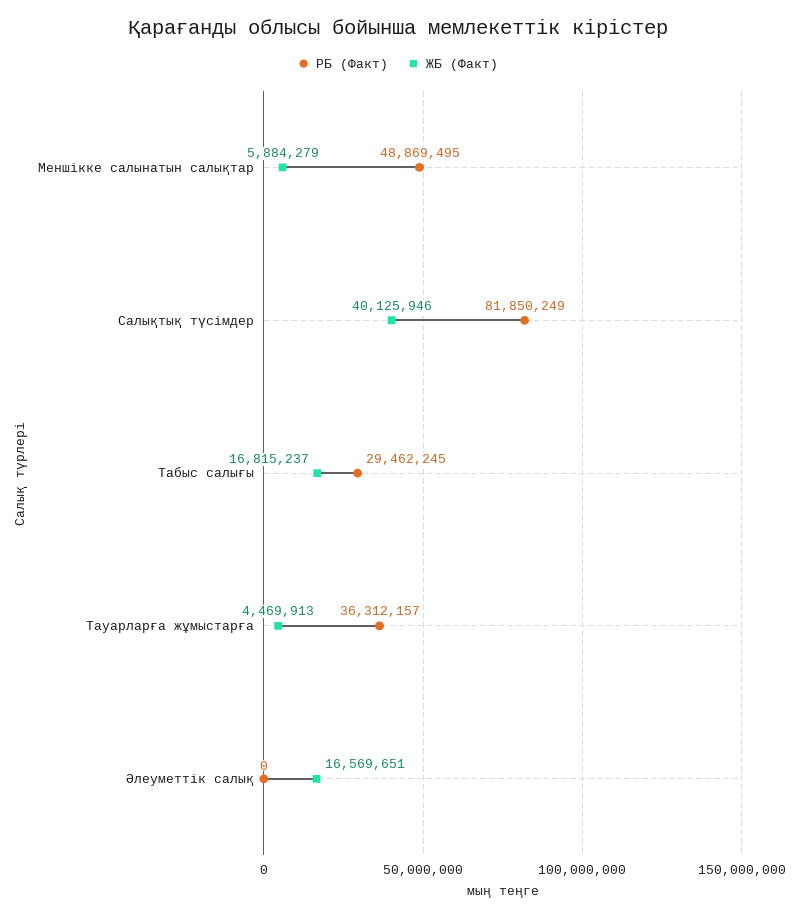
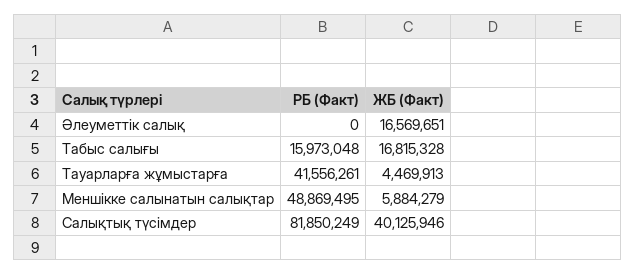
  {
    "РБ (Факт)": {
      "Меншiкке салынатын салықтар": 48869495,
      "Салықтық түсімдер": 81850249,
-     "Табыс салығы": 29462245,
+     "Табыс салығы": 15973048,
-     "Тауарларға жұмыстарға": 36312157,
+     "Тауарларға жұмыстарға": 41556261,
      "Әлеуметтiк салық": 0
    },
    "ЖБ (Факт)": {
      "Меншiкке салынатын салықтар": 5884279,
      "Салықтық түсімдер": 40125946,
-     "Табыс салығы": 16815237,
+     "Табыс салығы": 16815328,
      "Тауарларға жұмыстарға": 4469913,
      "Әлеуметтiк салық": 16569651
    }
  }

